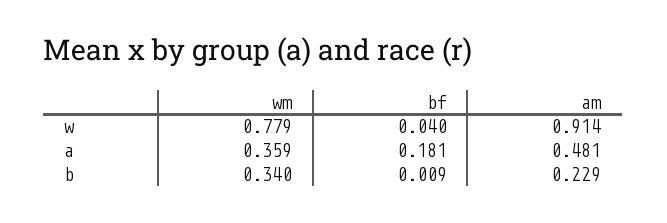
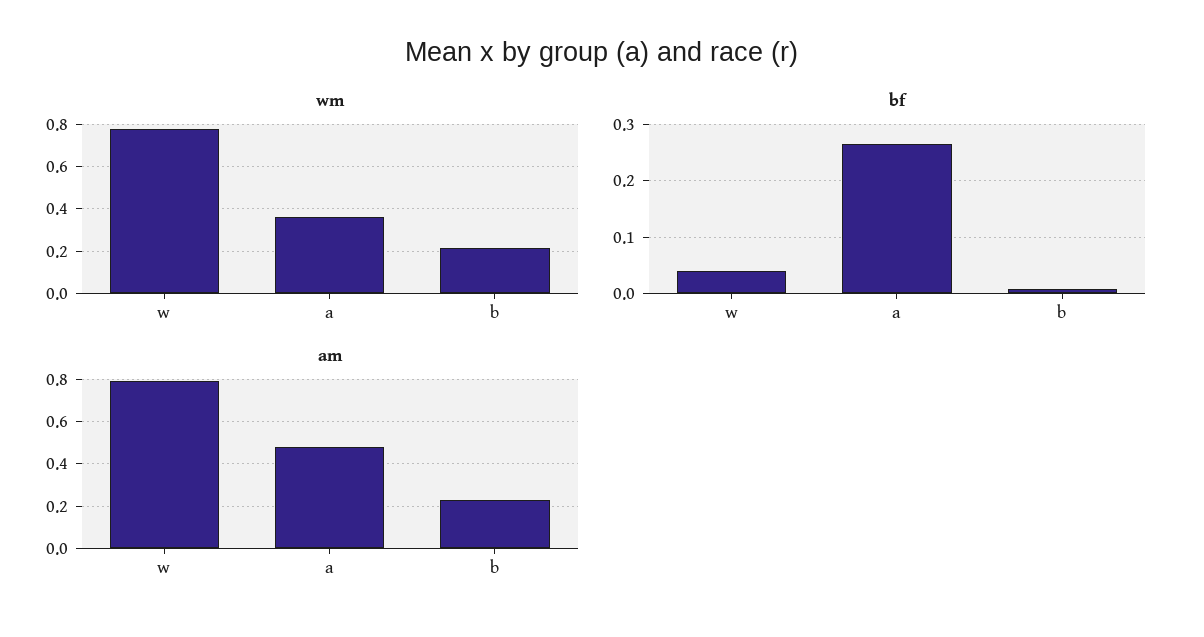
  {
    "wm": {
      "w": 0.779,
      "a": 0.359,
-     "b": 0.34
+     "b": 0.2
    },
    "bf": {
      "w": 0.04,
-     "a": 0.181,
+     "a": 0.26,
      "b": 0.009
    },
    "am": {
-     "w": 0.914,
+     "w": 0.8,
      "a": 0.481,
      "b": 0.229
    }
  }

